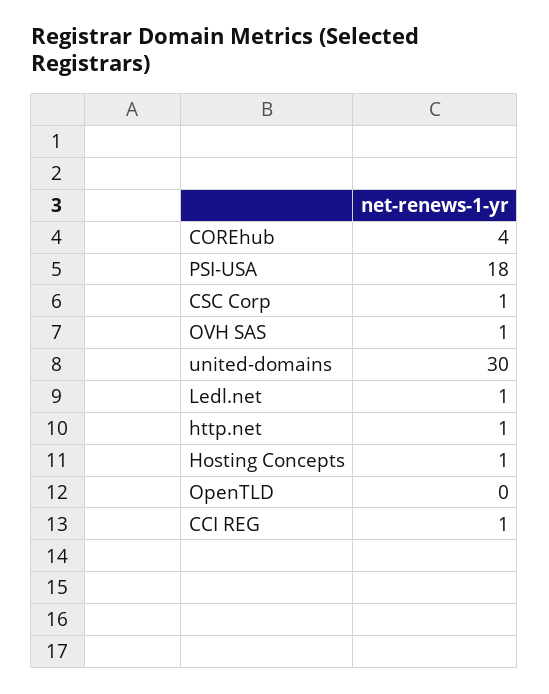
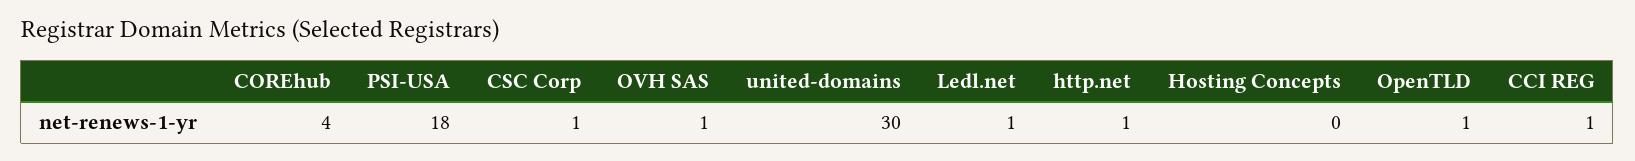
  {
    "COREhub": 4,
    "PSI-USA": 18,
    "CSC Corp": 1,
    "OVH SAS": 1,
    "united-domains": 30,
    "Ledl.net": 1,
    "http.net": 1,
-   "Hosting Concepts": 1,
+   "Hosting Concepts": 0,
-   "OpenTLD": 0,
+   "OpenTLD": 1,
    "CCI REG": 1
  }

